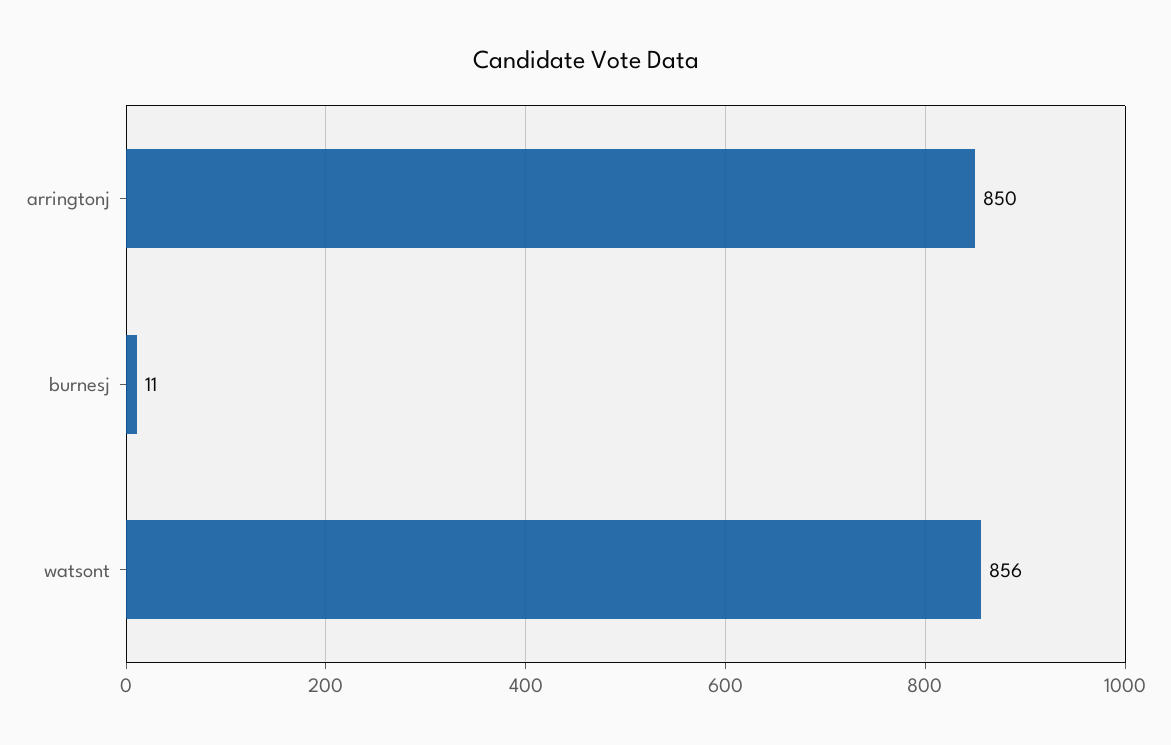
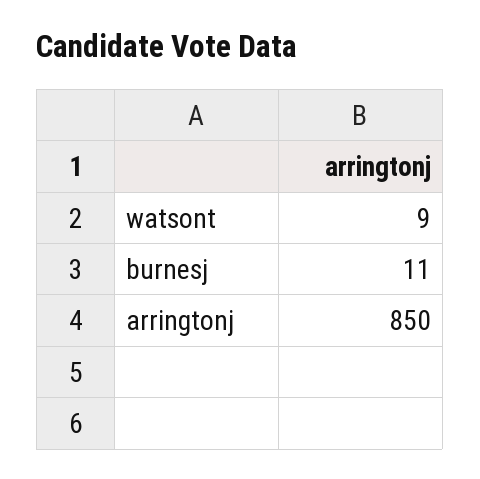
  {
    "arringtonj": 850,
    "burnesj": 11,
-   "watsont": 856
+   "watsont": 9
  }

